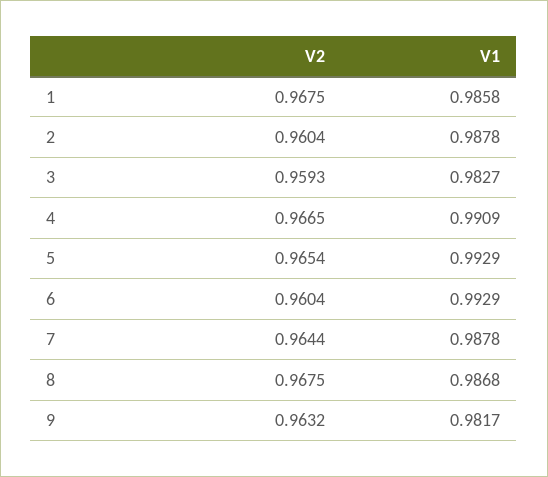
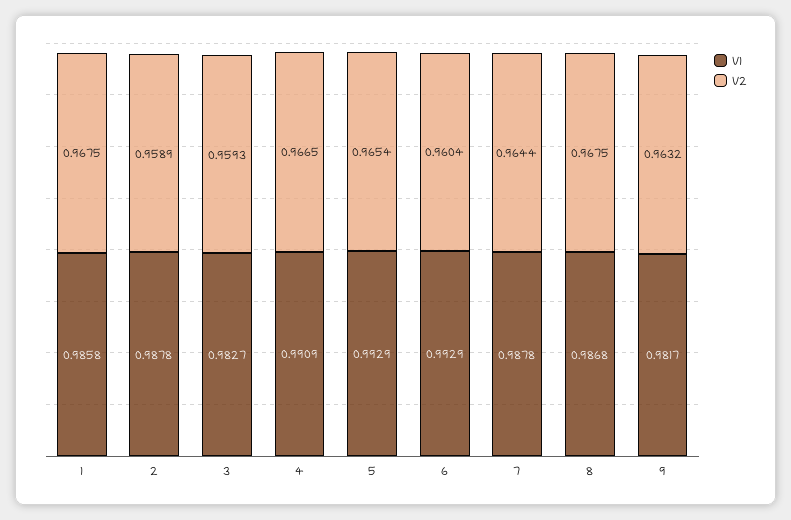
  {
    "V2": {
      "1": 0.9675,
-     "2": 0.9604,
+     "2": 0.9589,
      "3": 0.9593,
      "4": 0.9665,
      "5": 0.9654,
      "6": 0.9604,
      "7": 0.9644,
      "8": 0.9675,
      "9": 0.9632
    },
    "V1": {
      "1": 0.9858,
      "2": 0.9878,
      "3": 0.9827,
      "4": 0.9909,
      "5": 0.9929,
      "6": 0.9929,
      "7": 0.9878,
      "8": 0.9868,
      "9": 0.9817
    }
  }

